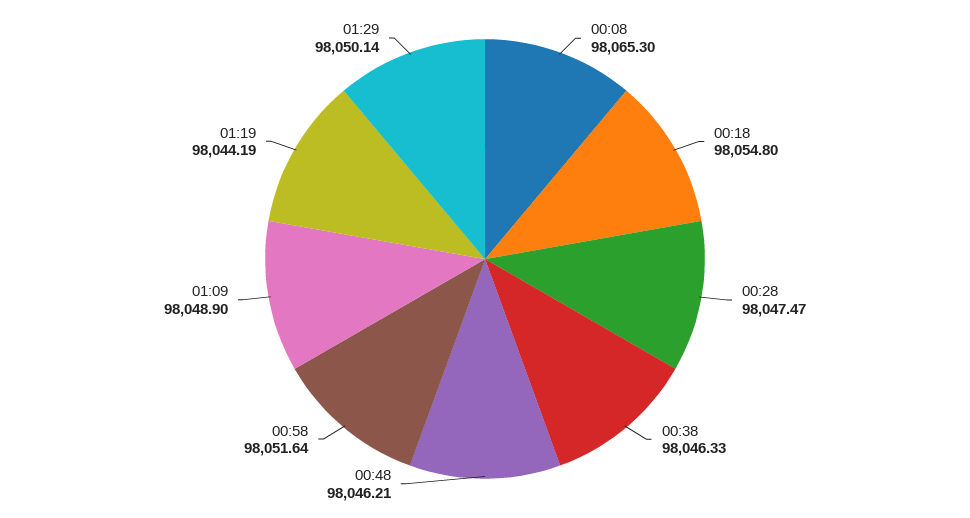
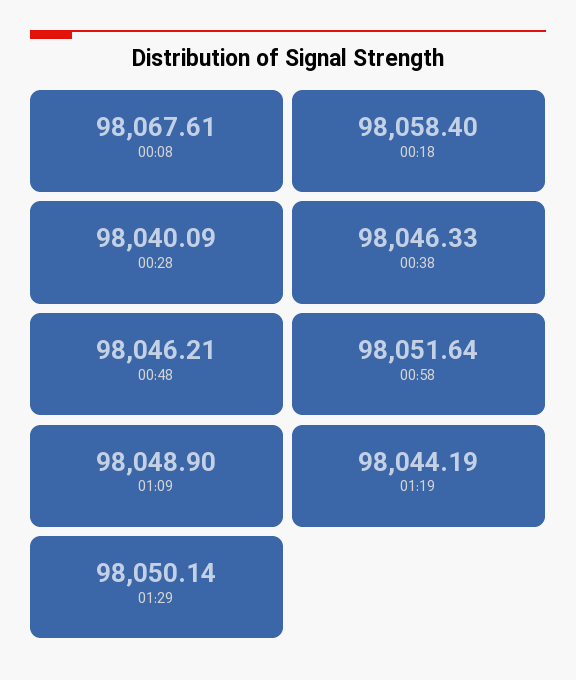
  {
-   "00:08": 98065.3,
+   "00:08": 98067.61,
-   "00:18": 98054.8,
+   "00:18": 98058.4,
-   "00:28": 98047.47,
+   "00:28": 98040.09,
    "00:38": 98046.33,
    "00:48": 98046.21,
    "00:58": 98051.64,
    "01:09": 98048.9,
    "01:19": 98044.19,
    "01:29": 98050.14
  }

